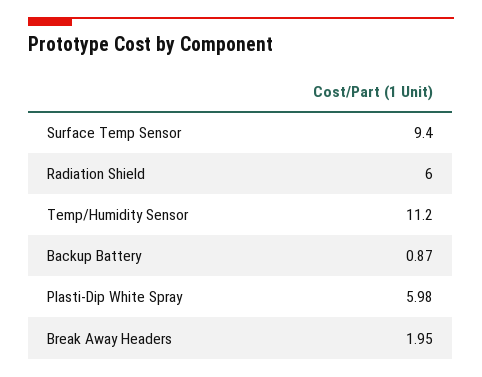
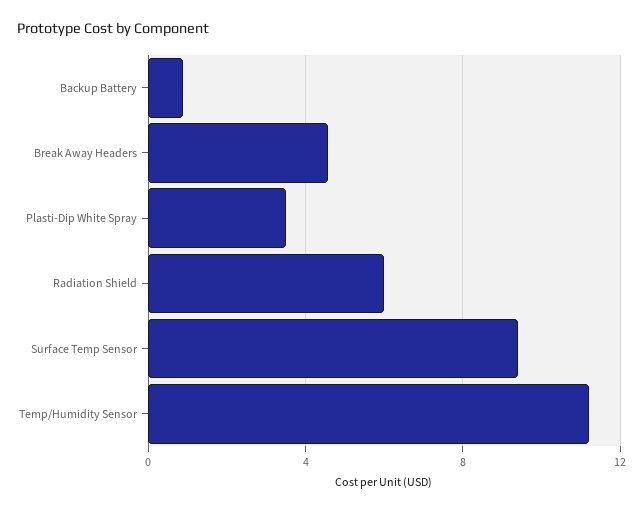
  {
    "Surface Temp Sensor": 9.4,
    "Radiation Shield": 6,
    "Temp/Humidity Sensor": 11.2,
    "Backup Battery": 0.87,
-   "Plasti-Dip White Spray": 5.98,
+   "Plasti-Dip White Spray": 3.5,
-   "Break Away Headers": 1.95
+   "Break Away Headers": 4.5
  }

